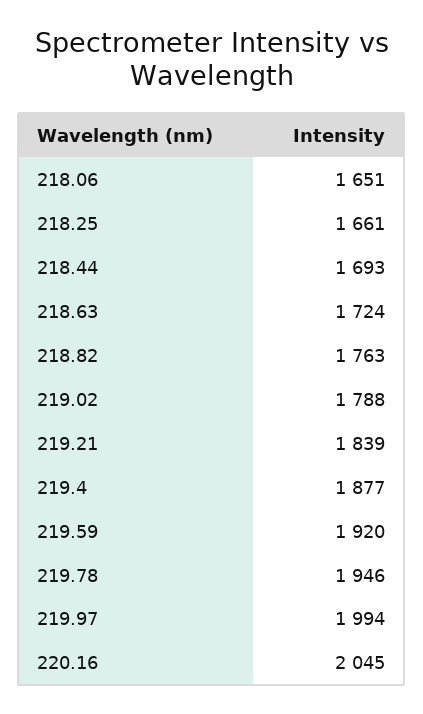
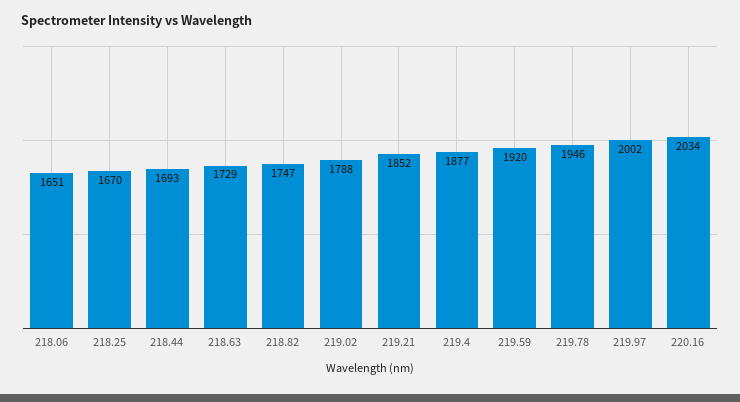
  {
    "218.06": 1651,
-   "218.25": 1661,
+   "218.25": 1670,
    "218.44": 1693,
-   "218.63": 1724,
+   "218.63": 1729,
-   "218.82": 1763,
+   "218.82": 1747,
    "219.02": 1788,
-   "219.21": 1839,
+   "219.21": 1852,
    "219.4": 1877,
    "219.59": 1920,
    "219.78": 1946,
-   "219.97": 1994,
+   "219.97": 2002,
-   "220.16": 2045
+   "220.16": 2034
  }

